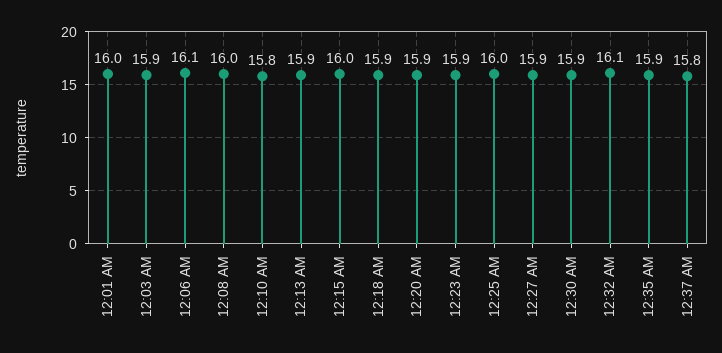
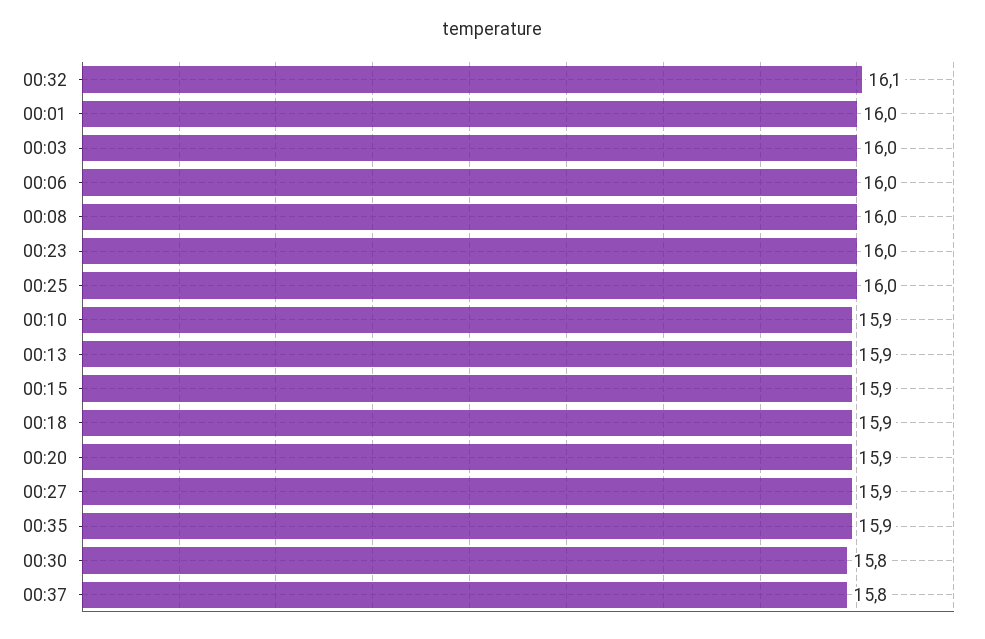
  {
    "12:01 AM": 16,
-   "12:03 AM": 15.9,
+   "12:03 AM": 16,
-   "12:06 AM": 16.1,
+   "12:06 AM": 16,
    "12:08 AM": 16,
-   "12:10 AM": 15.8,
+   "12:10 AM": 15.9,
    "12:13 AM": 15.9,
-   "12:15 AM": 16,
+   "12:15 AM": 15.9,
    "12:18 AM": 15.9,
    "12:20 AM": 15.9,
-   "12:23 AM": 15.9,
+   "12:23 AM": 16,
    "12:25 AM": 16,
    "12:27 AM": 15.9,
-   "12:30 AM": 15.9,
+   "12:30 AM": 15.8,
    "12:32 AM": 16.1,
    "12:35 AM": 15.9,
    "12:37 AM": 15.8
  }

